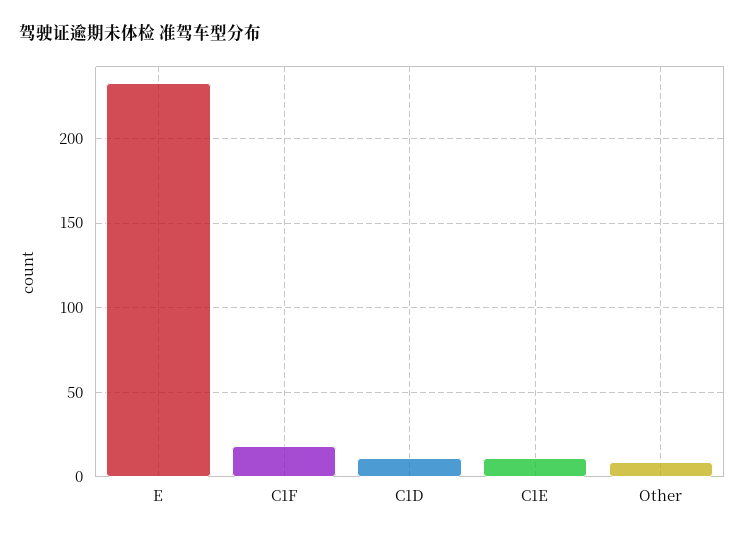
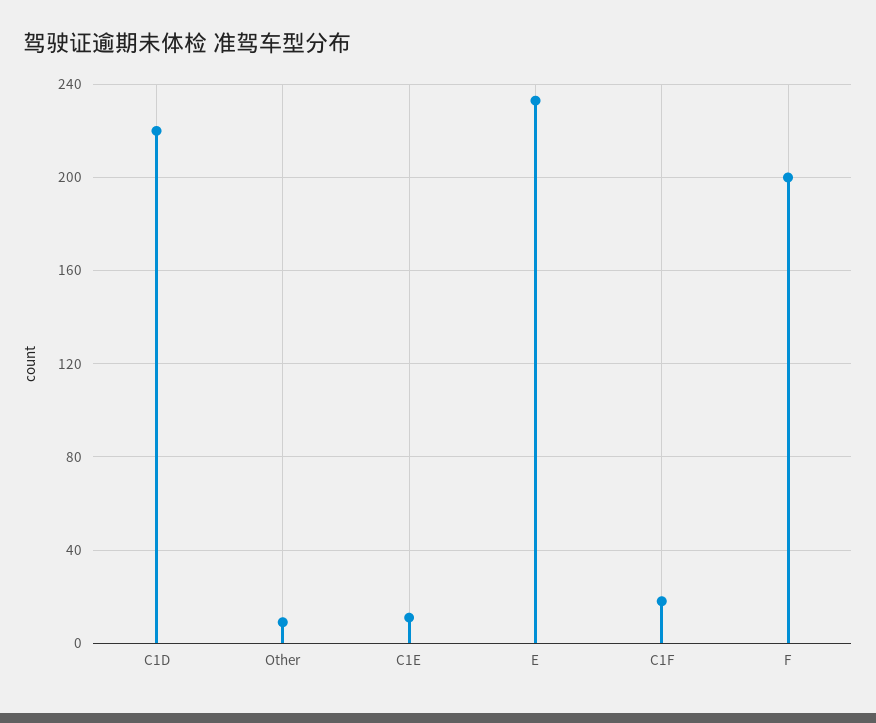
  {
    "E": 235,
    "C1F": 20,
-   "C1D": 10,
+   "C1D": 220,
    "C1E": 10,
-   "Other": 10
+   "Other": 10,
+   "F": 200
  }

